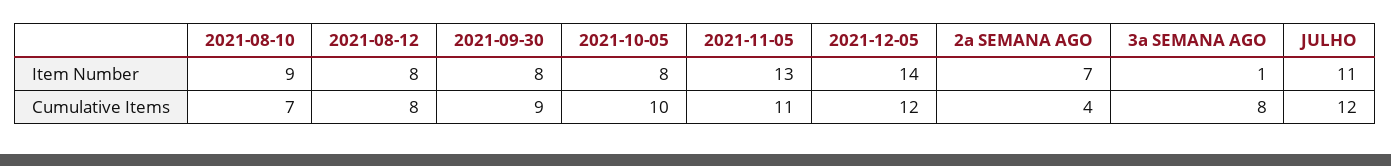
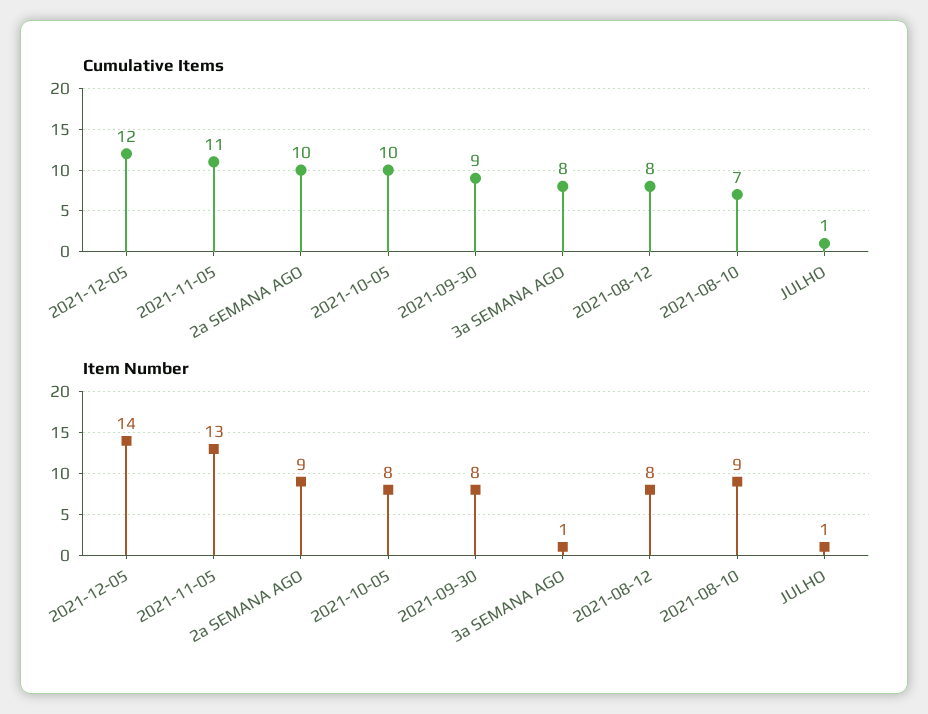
  {
    "Item Number": {
      "2021-08-10": 9,
      "2021-08-12": 8,
      "2021-09-30": 8,
      "2021-10-05": 8,
      "2021-11-05": 13,
      "2021-12-05": 14,
-     "2a SEMANA AGO": 7,
+     "2a SEMANA AGO": 9,
      "3a SEMANA AGO": 1,
-     "JULHO": 11
+     "JULHO": 1
    },
    "Cumulative Items": {
      "2021-08-10": 7,
      "2021-08-12": 8,
      "2021-09-30": 9,
      "2021-10-05": 10,
      "2021-11-05": 11,
      "2021-12-05": 12,
-     "2a SEMANA AGO": 4,
+     "2a SEMANA AGO": 10,
      "3a SEMANA AGO": 8,
-     "JULHO": 12
+     "JULHO": 1
    }
  }

